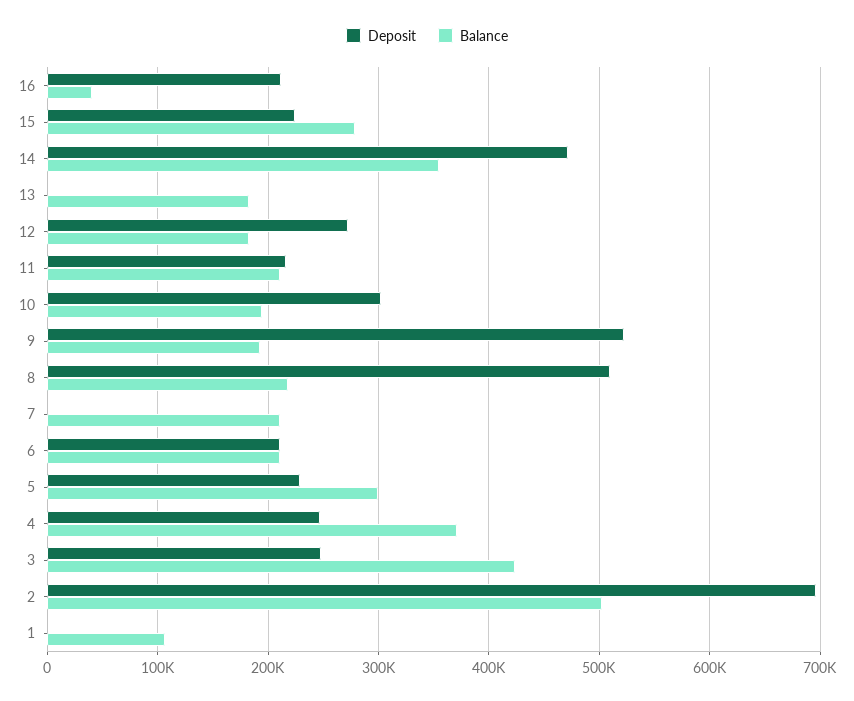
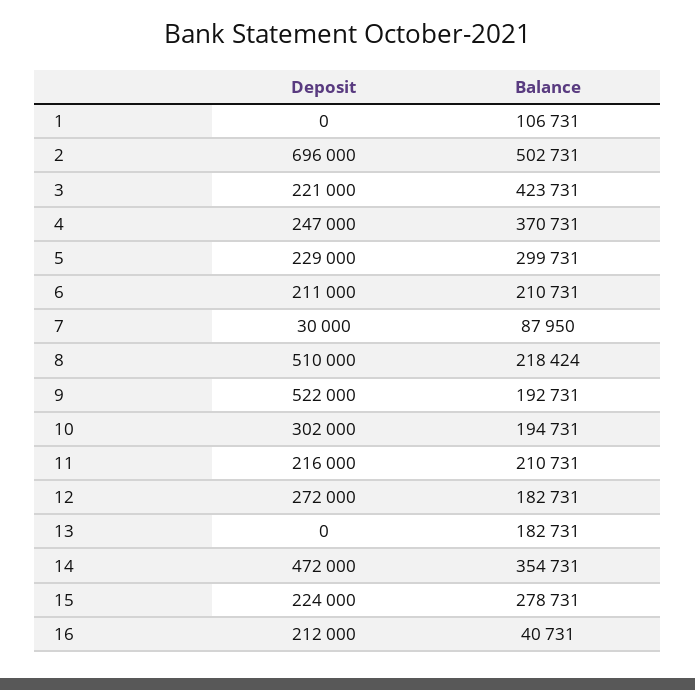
  {
    "Deposit": {
      "16": 212000,
      "15": 224000,
      "14": 472000,
      "13": 0,
      "12": 272000,
      "11": 216000,
      "10": 302000,
      "9": 522000,
      "8": 510000,
-     "7": 0,
+     "7": 30000,
      "6": 211000,
      "5": 229000,
      "4": 247000,
-     "3": 250000,
+     "3": 221000,
      "2": 696000,
      "1": 0
    },
    "Balance": {
      "16": 40731,
      "15": 278731,
      "14": 354731,
      "13": 182731,
      "12": 182731,
      "11": 210731,
      "10": 194731,
      "9": 192731,
      "8": 218424,
-     "7": 210000,
+     "7": 87950,
      "6": 210731,
      "5": 299731,
      "4": 370731,
      "3": 423731,
      "2": 502731,
      "1": 106731
    }
  }

